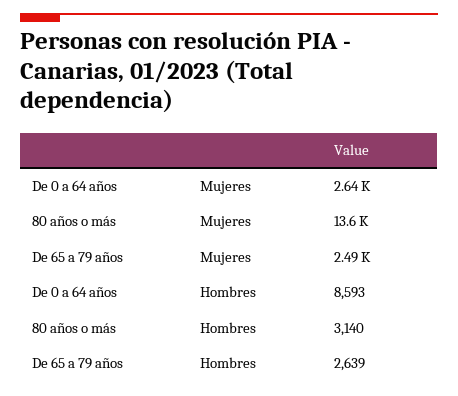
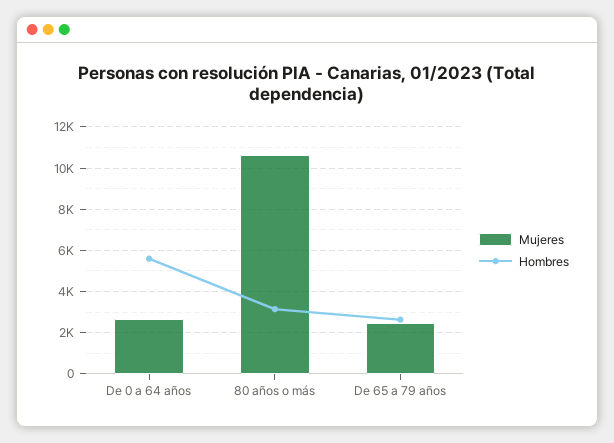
  {
    "Mujeres": {
      "De 0 a 64 años": 2640,
-     "80 años o más": 13600,
+     "80 años o más": 10500,
      "De 65 a 79 años": 2490
    },
    "Hombres": {
-     "De 0 a 64 años": 8593,
+     "De 0 a 64 años": 5500,
      "80 años o más": 3140,
      "De 65 a 79 años": 2639
    }
  }

